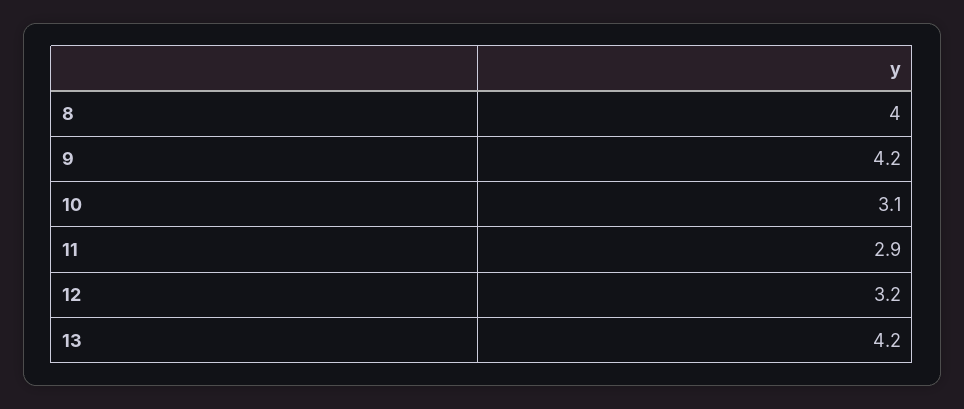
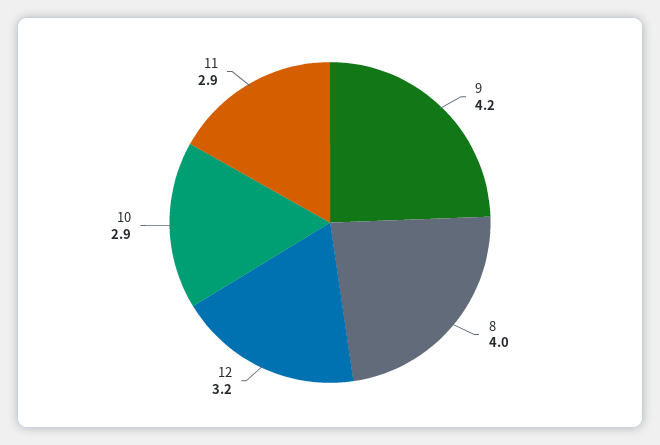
  {
    "8": 4,
    "9": 4.2,
-   "10": 3.1,
+   "10": 2.9,
    "11": 2.9,
-   "12": 3.2,
+   "12": 3.2
-   "13": 4.2
  }

